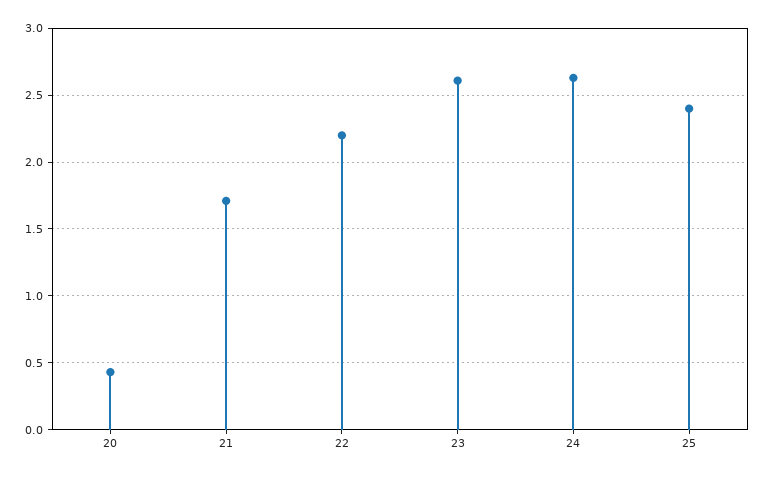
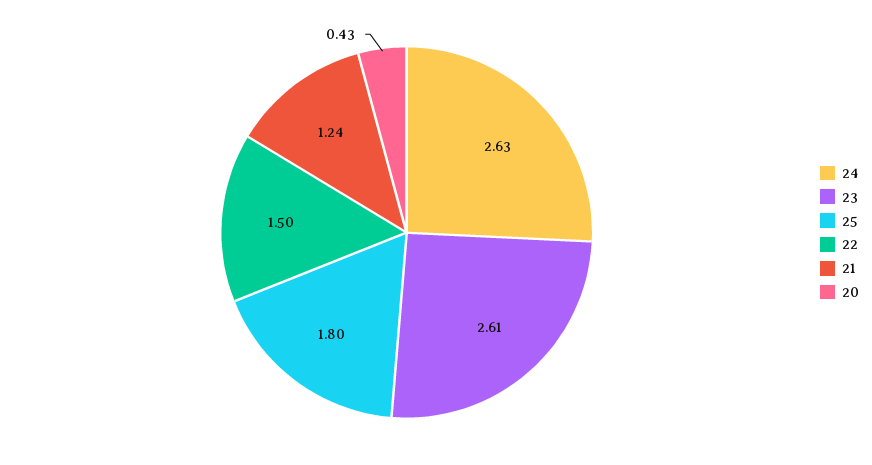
  {
    "20": 0.43,
-   "21": 1.7,
+   "21": 1.24,
-   "22": 2.2,
+   "22": 1.5,
    "23": 2.61,
    "24": 2.63,
-   "25": 2.4
+   "25": 1.8
  }

